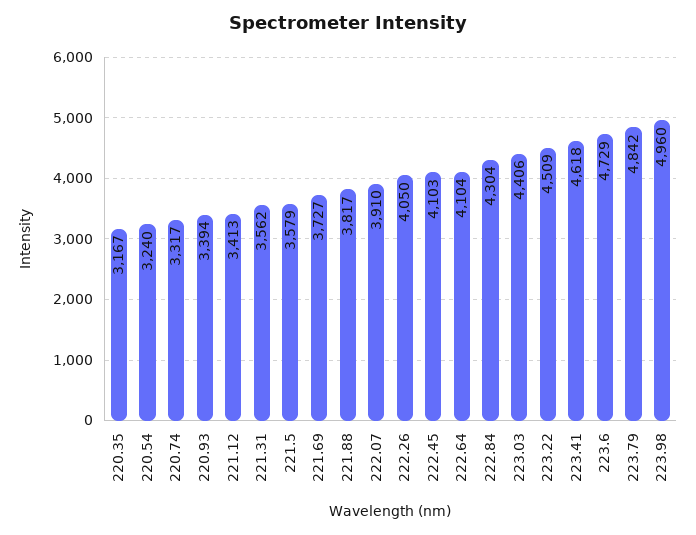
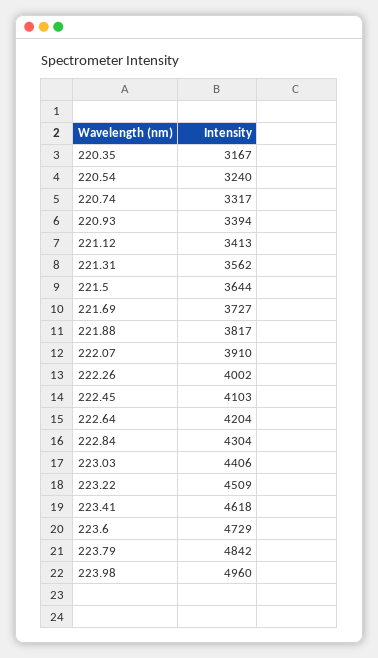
  {
    "220.35": 3167,
    "220.54": 3240,
    "220.74": 3317,
    "220.93": 3394,
    "221.12": 3413,
    "221.31": 3562,
-   "221.5": 3579,
+   "221.5": 3644,
    "221.69": 3727,
    "221.88": 3817,
    "222.07": 3910,
-   "222.26": 4050,
+   "222.26": 4002,
    "222.45": 4103,
-   "222.64": 4104,
+   "222.64": 4204,
    "222.84": 4304,
    "223.03": 4406,
    "223.22": 4509,
    "223.41": 4618,
    "223.6": 4729,
    "223.79": 4842,
    "223.98": 4960
  }

